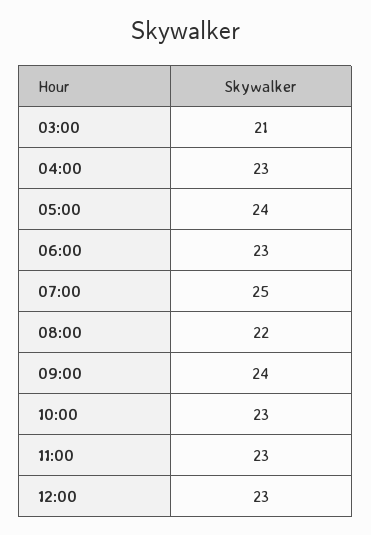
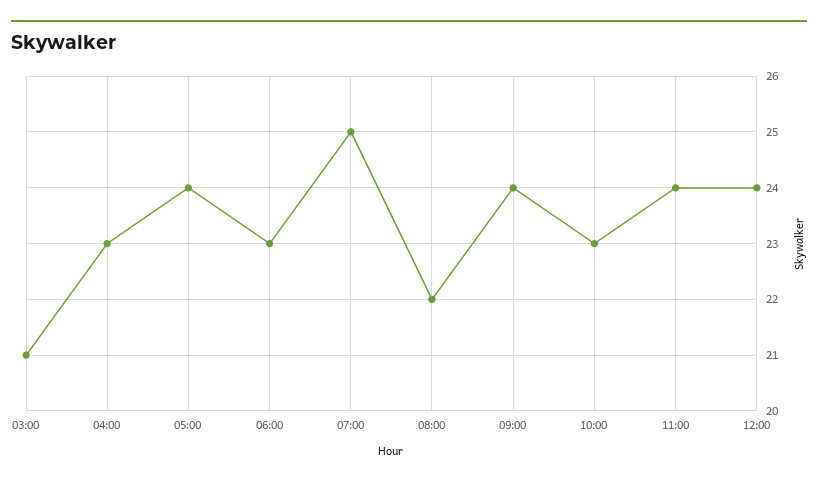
  {
    "03:00": 21,
    "04:00": 23,
    "05:00": 24,
    "06:00": 23,
    "07:00": 25,
    "08:00": 22,
    "09:00": 24,
    "10:00": 23,
-   "11:00": 23,
+   "11:00": 24,
-   "12:00": 23
+   "12:00": 24
  }

